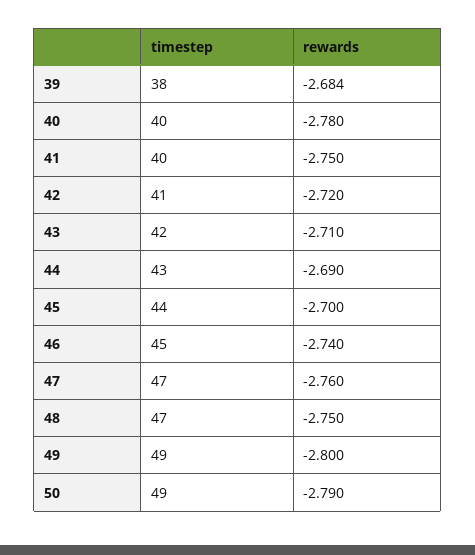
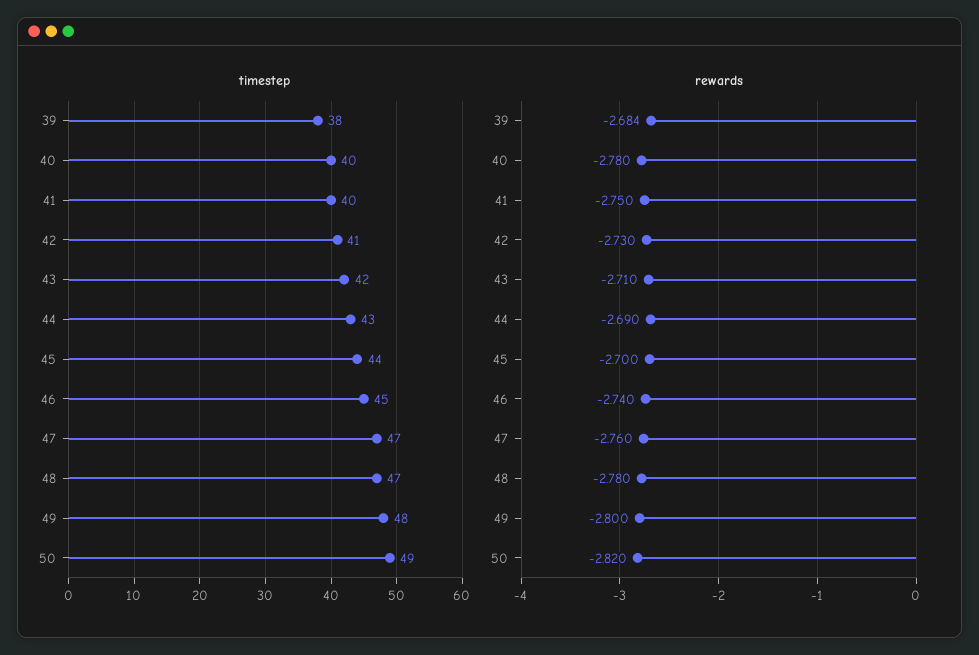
  {
    "timestep": {
      "39": 38,
      "40": 40,
      "41": 40,
      "42": 41,
      "43": 42,
      "44": 43,
      "45": 44,
      "46": 45,
      "47": 47,
      "48": 47,
-     "49": 49,
+     "49": 48,
      "50": 49
    },
    "rewards": {
      "39": -2.684,
      "40": -2.78,
      "41": -2.75,
-     "42": -2.72,
+     "42": -2.73,
      "43": -2.71,
      "44": -2.69,
      "45": -2.7,
      "46": -2.74,
      "47": -2.76,
-     "48": -2.75,
+     "48": -2.78,
      "49": -2.8,
-     "50": -2.79
+     "50": -2.82
    }
  }

